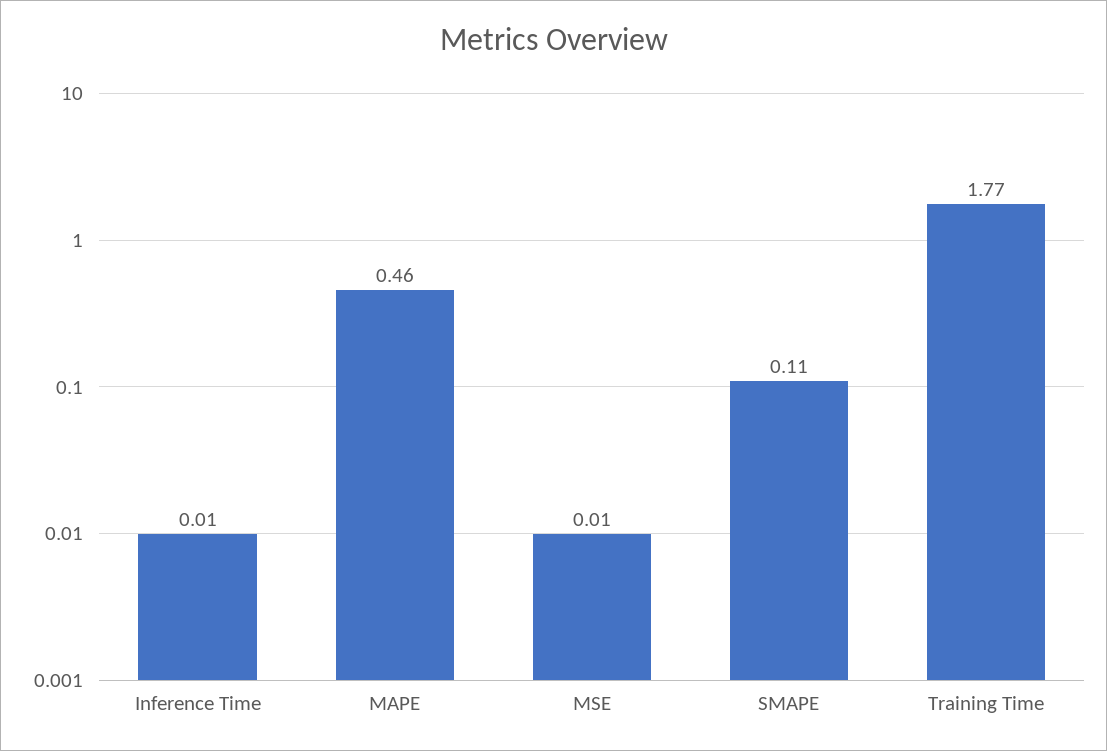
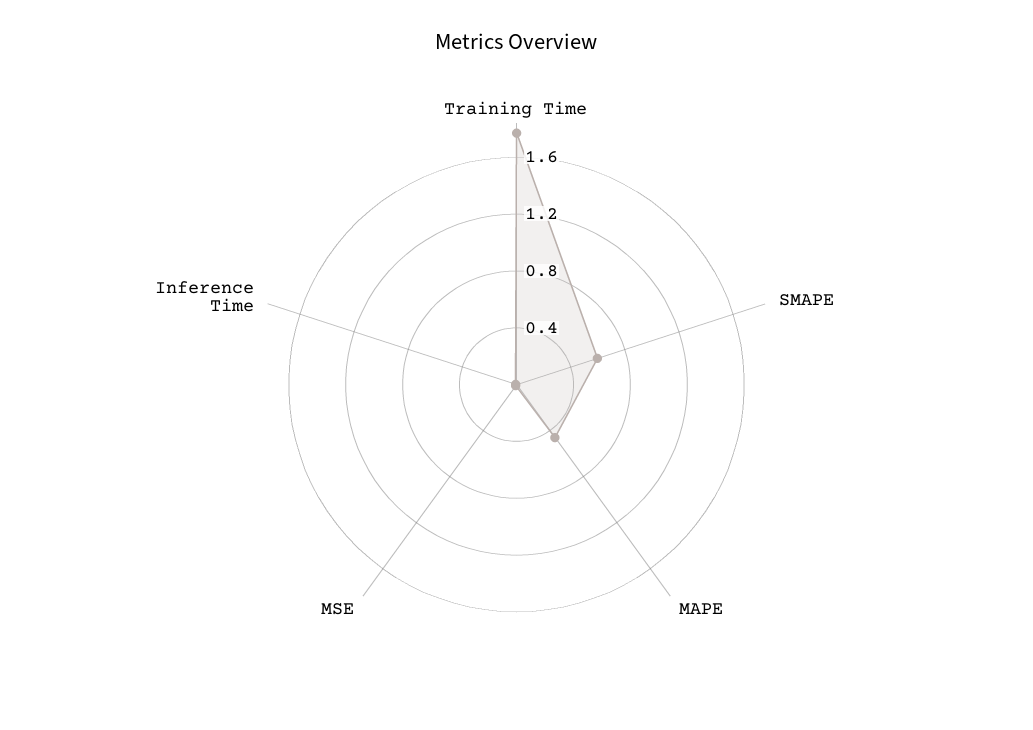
  {
    "Inference Time": 0.01,
    "MAPE": 0.46,
    "MSE": 0.01,
-   "SMAPE": 0.11,
+   "SMAPE": 0.6,
    "Training Time": 1.77
  }

